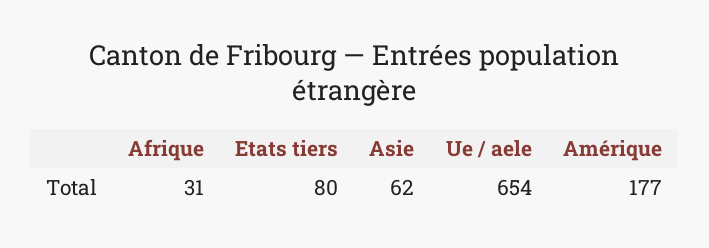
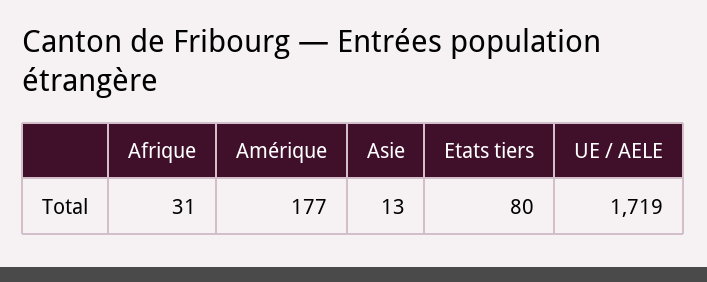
  {
    "Afrique": 31,
    "Etats tiers": 80,
-   "Asie": 62,
+   "Asie": 13,
-   "Ue / aele": 654,
+   "Ue / aele": 1719,
    "Amérique": 177
  }

